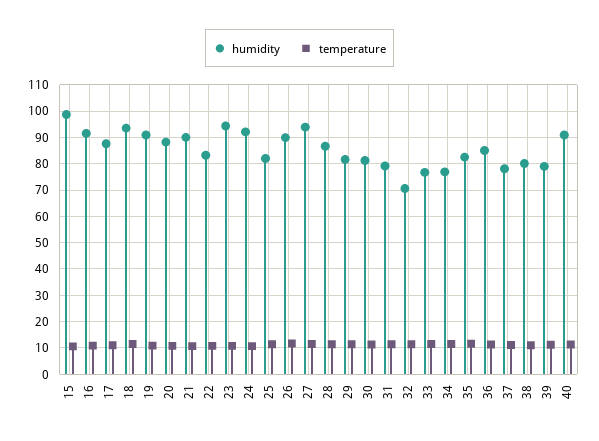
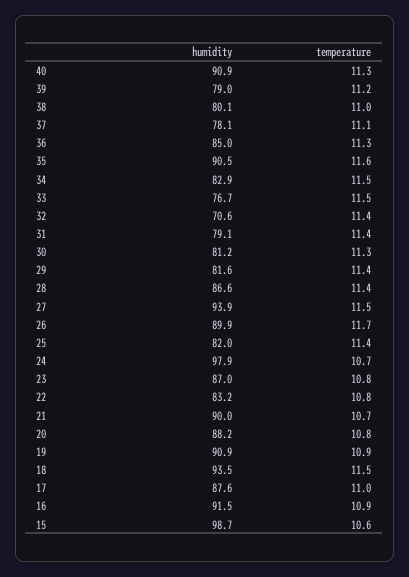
  {
    "humidity": {
      "15": 98.7,
      "16": 91.5,
      "17": 87.6,
      "18": 93.5,
      "19": 90.9,
      "20": 88.2,
      "21": 90,
      "22": 83.2,
-     "23": 95,
+     "23": 87,
-     "24": 92.5,
+     "24": 97.9,
      "25": 82,
      "26": 89.9,
      "27": 93.9,
      "28": 86.6,
      "29": 81.6,
      "30": 81.2,
      "31": 79.1,
      "32": 70.6,
      "33": 76.7,
-     "34": 77.5,
+     "34": 82.9,
-     "35": 82.5,
+     "35": 90.5,
      "36": 85,
      "37": 78.1,
      "38": 80.1,
      "39": 79,
      "40": 90.9
    },
    "temperature": {
      "15": 10.6,
      "16": 10.9,
      "17": 11,
      "18": 11.5,
      "19": 10.9,
      "20": 10.8,
      "21": 10.7,
      "22": 10.8,
      "23": 10.8,
      "24": 10.7,
      "25": 11.4,
      "26": 11.7,
      "27": 11.5,
      "28": 11.4,
      "29": 11.4,
      "30": 11.3,
      "31": 11.4,
      "32": 11.4,
      "33": 11.5,
      "34": 11.5,
      "35": 11.6,
      "36": 11.3,
      "37": 11.1,
      "38": 11,
      "39": 11.2,
      "40": 11.3
    }
  }

